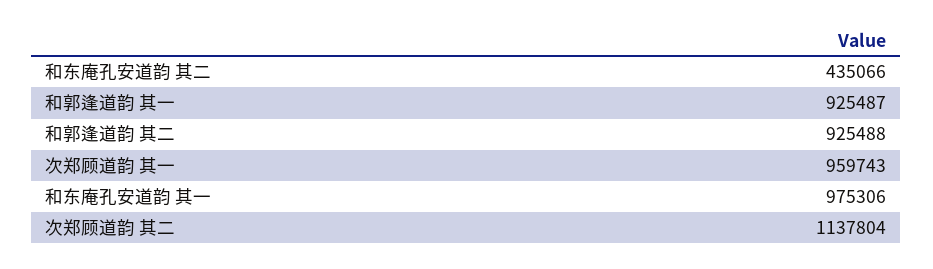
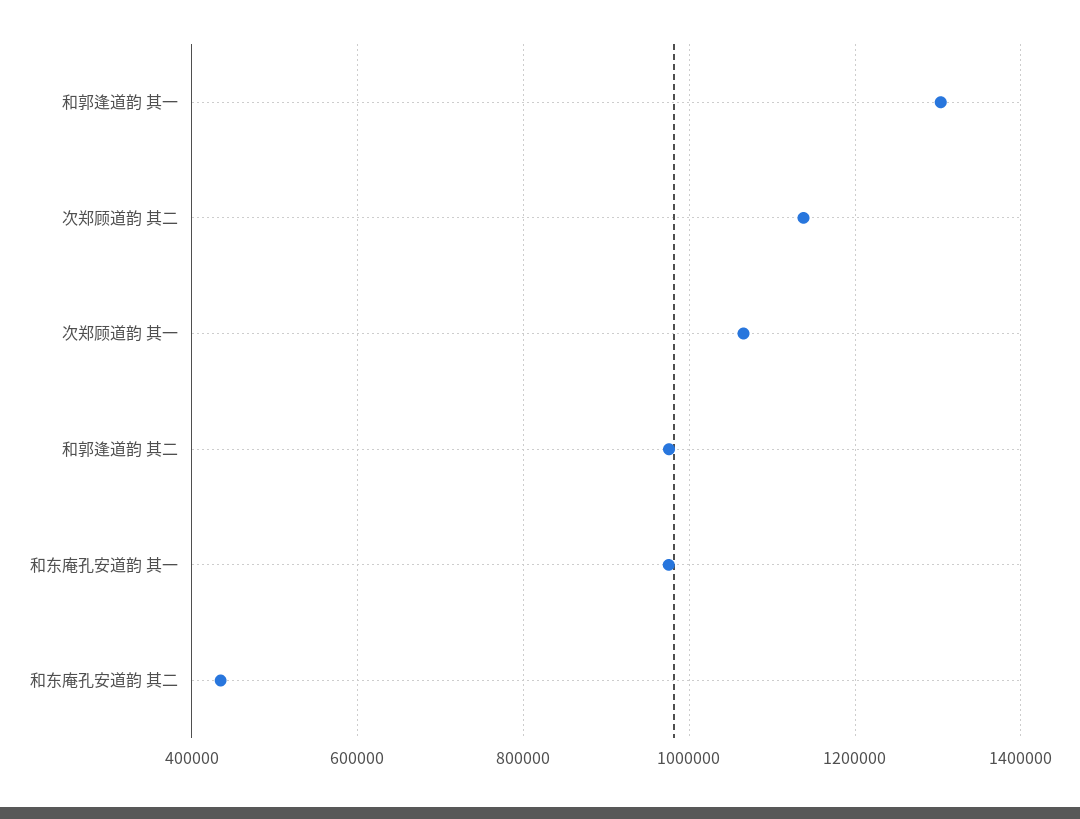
  {
    "和东庵孔安道韵 其二": 435066,
-   "和郭逢道韵 其一": 925487,
+   "和郭逢道韵 其一": 1300000,
-   "和郭逢道韵 其二": 925488,
+   "和郭逢道韵 其二": 980000,
-   "次郑顾道韵 其一": 959743,
+   "次郑顾道韵 其一": 1060000,
    "和东庵孔安道韵 其一": 975306,
    "次郑顾道韵 其二": 1137804
  }

